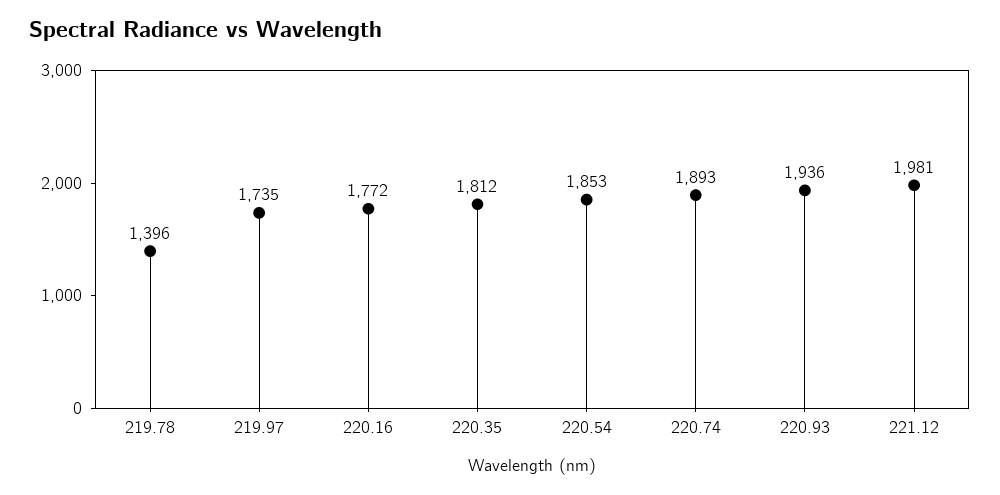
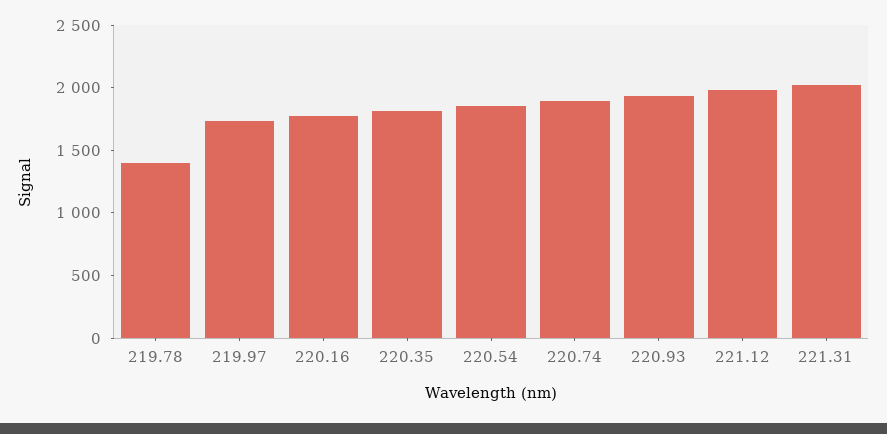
  {
    "219.78": 1396,
    "219.97": 1735,
    "220.16": 1772,
    "220.35": 1812,
    "220.54": 1853,
    "220.74": 1893,
    "220.93": 1936,
-   "221.12": 1981
+   "221.12": 1981,
+   "221.31": 2000
  }

